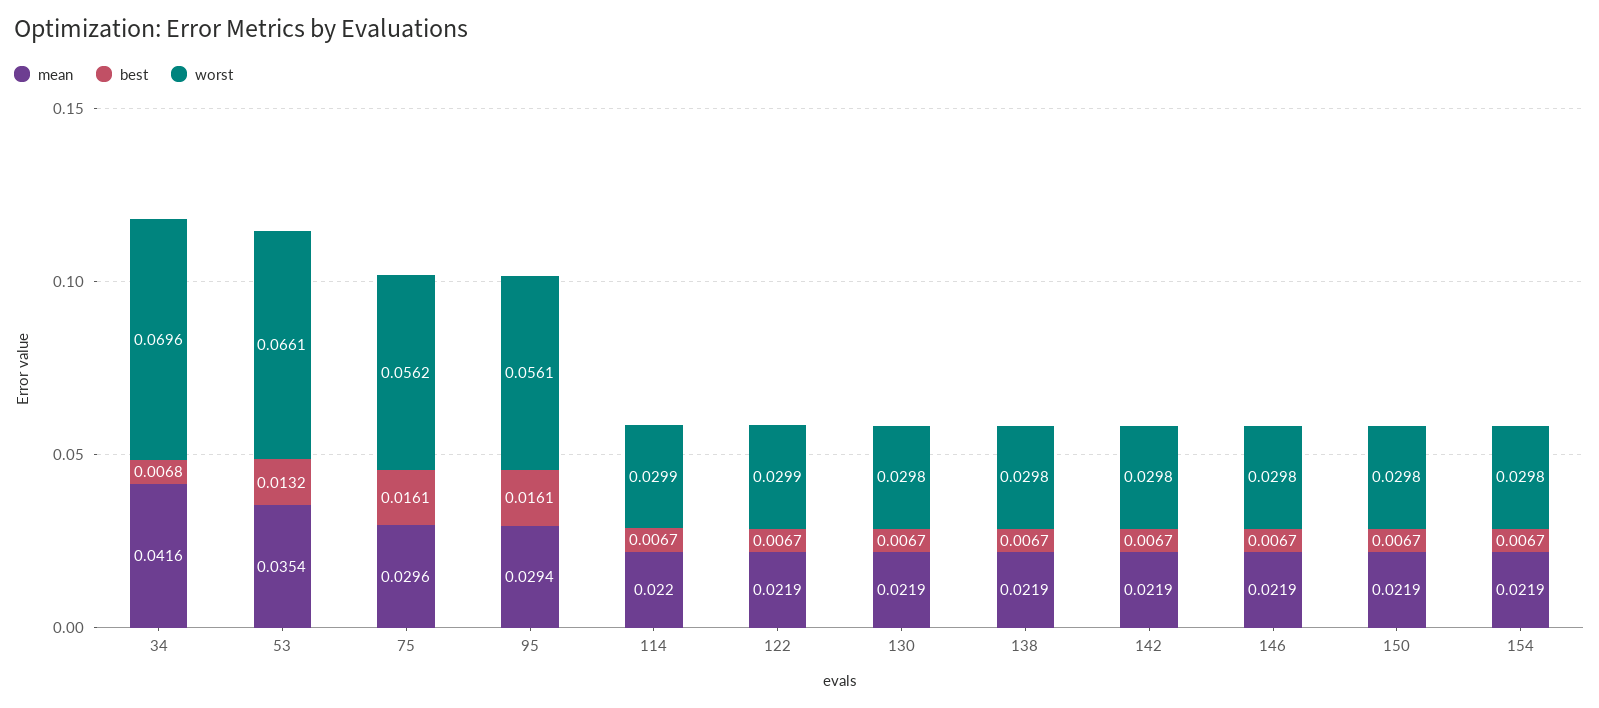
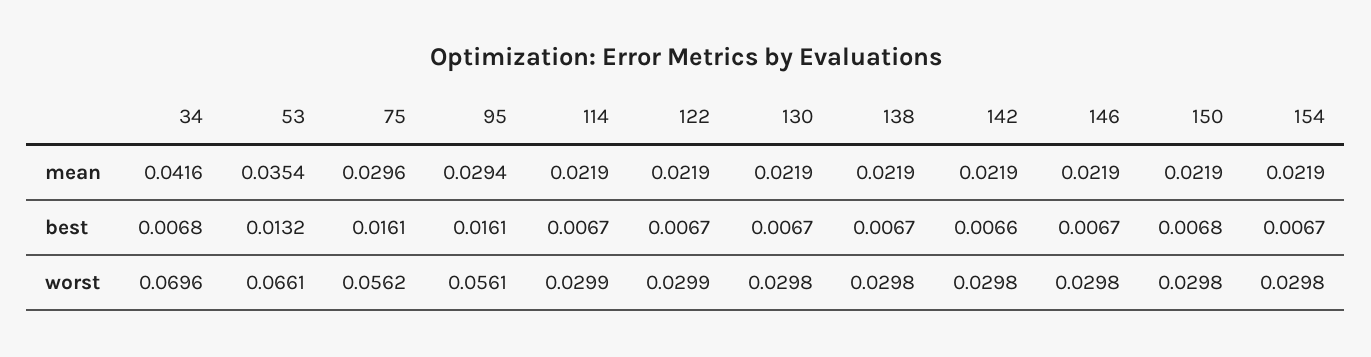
  {
    "mean": {
      "34": 0.0416,
      "53": 0.0354,
      "75": 0.0296,
      "95": 0.0294,
-     "114": 0.022,
+     "114": 0.0219,
      "122": 0.0219,
      "130": 0.0219,
      "138": 0.0219,
      "142": 0.0219,
      "146": 0.0219,
      "150": 0.0219,
      "154": 0.0219
    },
    "best": {
      "34": 0.0068,
      "53": 0.0132,
      "75": 0.0161,
      "95": 0.0161,
      "114": 0.0067,
      "122": 0.0067,
      "130": 0.0067,
      "138": 0.0067,
-     "142": 0.0067,
+     "142": 0.0066,
      "146": 0.0067,
-     "150": 0.0067,
+     "150": 0.0068,
      "154": 0.0067
    },
    "worst": {
      "34": 0.0696,
      "53": 0.0661,
      "75": 0.0562,
      "95": 0.0561,
      "114": 0.0299,
      "122": 0.0299,
      "130": 0.0298,
      "138": 0.0298,
      "142": 0.0298,
      "146": 0.0298,
      "150": 0.0298,
      "154": 0.0298
    }
  }

